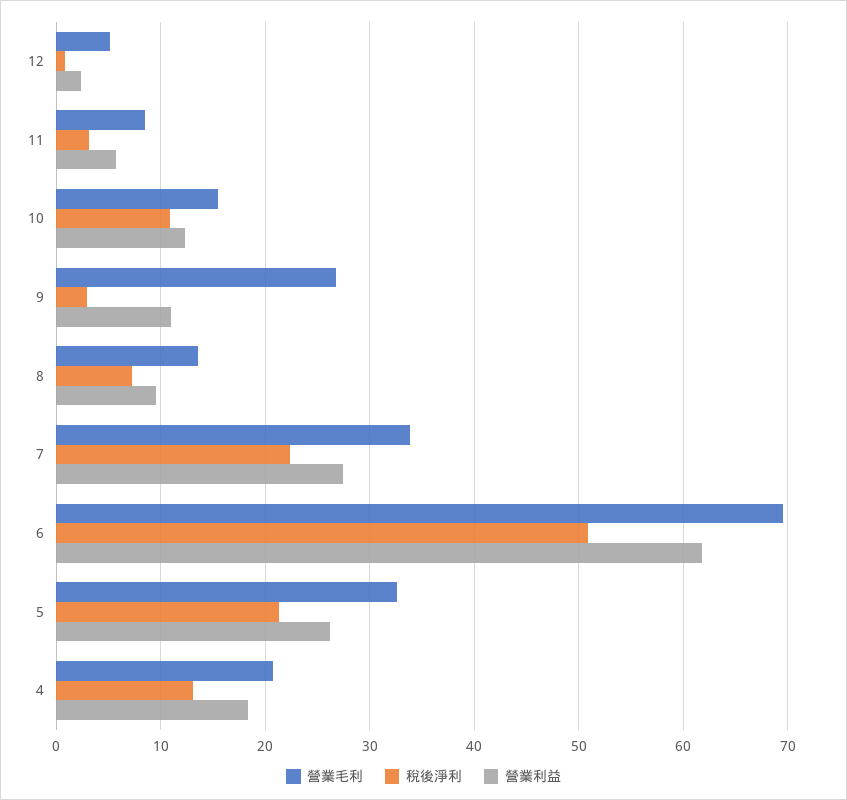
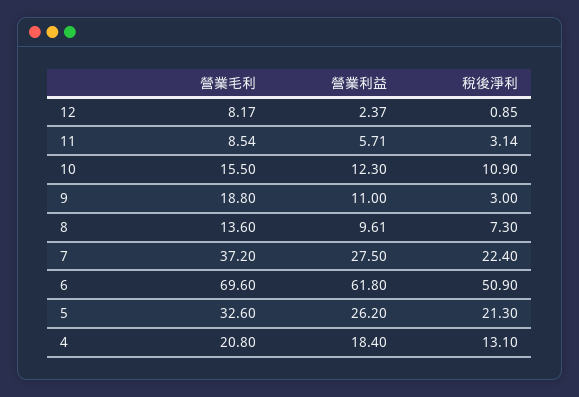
  {
    "營業毛利": {
-     "12": 5,
+     "12": 8.17,
      "11": 8.54,
      "10": 15.5,
-     "9": 27,
+     "9": 18.8,
      "8": 13.6,
-     "7": 34,
+     "7": 37.2,
      "6": 69.6,
      "5": 32.6,
      "4": 20.8
    },
    "稅後淨利": {
      "12": 0.85,
      "11": 3.14,
      "10": 10.9,
      "9": 3,
      "8": 7.3,
      "7": 22.4,
      "6": 50.9,
      "5": 21.3,
      "4": 13.1
    },
    "營業利益": {
      "12": 2.37,
      "11": 5.71,
      "10": 12.3,
      "9": 11,
      "8": 9.61,
      "7": 27.5,
      "6": 61.8,
      "5": 26.2,
      "4": 18.4
    }
  }

